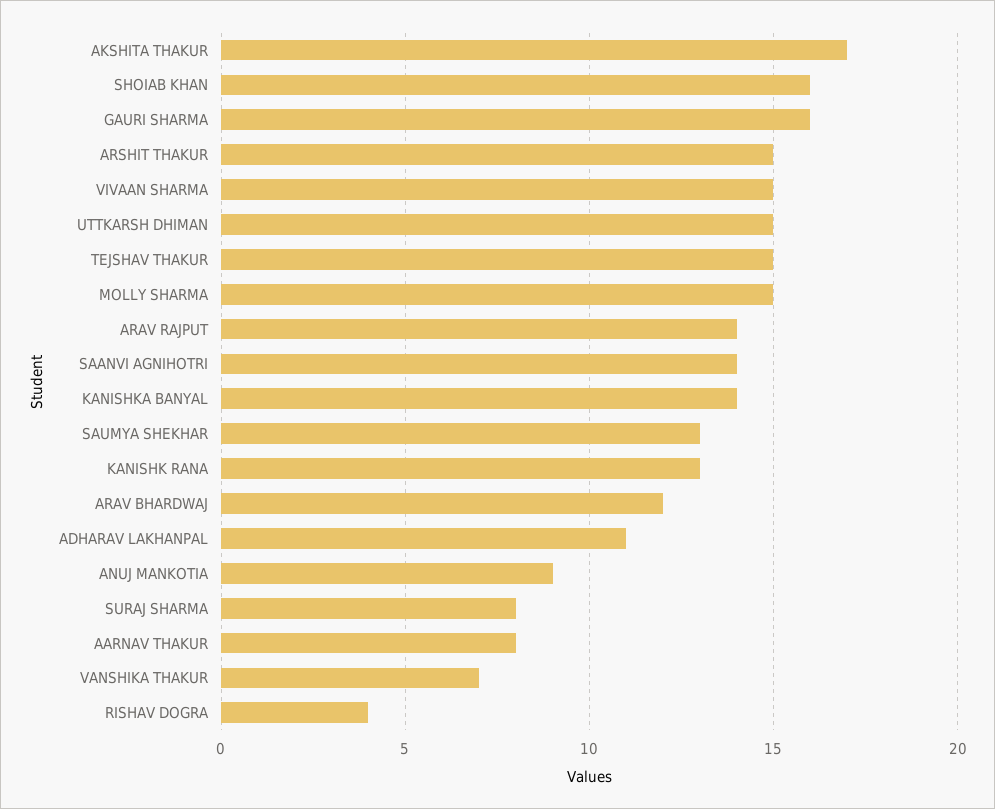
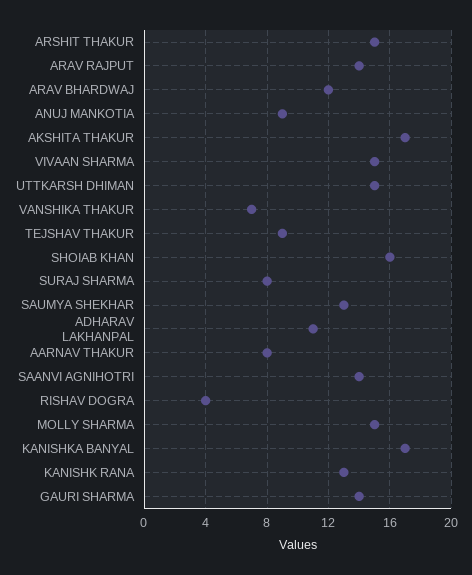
  {
    "AKSHITA THAKUR": 17,
    "SHOIAB KHAN": 16,
-   "GAURI SHARMA": 16,
+   "GAURI SHARMA": 14,
    "ARSHIT THAKUR": 15,
    "VIVAAN SHARMA": 15,
    "UTTKARSH DHIMAN": 15,
-   "TEJSHAV THAKUR": 15,
+   "TEJSHAV THAKUR": 9,
    "MOLLY SHARMA": 15,
    "ARAV RAJPUT": 14,
    "SAANVI AGNIHOTRI": 14,
-   "KANISHKA BANYAL": 14,
+   "KANISHKA BANYAL": 17,
    "SAUMYA SHEKHAR": 13,
    "KANISHK RANA": 13,
    "ARAV BHARDWAJ": 12,
    "ADHARAV LAKHANPAL": 11,
    "ANUJ MANKOTIA": 9,
    "SURAJ SHARMA": 8,
    "AARNAV THAKUR": 8,
    "VANSHIKA THAKUR": 7,
    "RISHAV DOGRA": 4
  }

